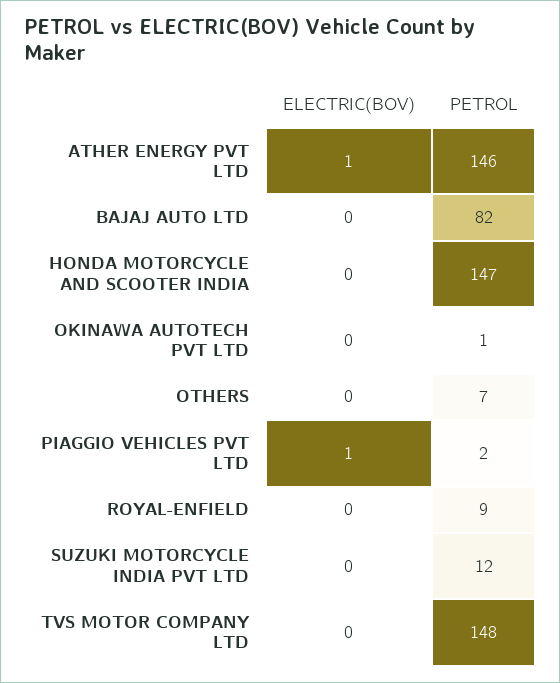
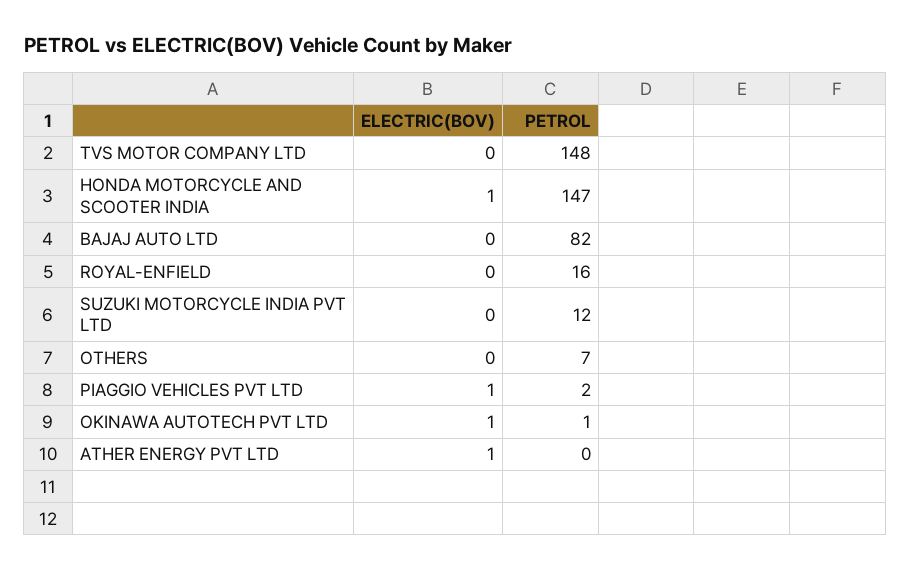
  {
    "ELECTRIC(BOV)": {
      "ATHER ENERGY PVT LTD": 1,
      "BAJAJ AUTO LTD": 0,
-     "HONDA MOTORCYCLE AND SCOOTER INDIA": 0,
+     "HONDA MOTORCYCLE AND SCOOTER INDIA": 1,
-     "OKINAWA AUTOTECH PVT LTD": 0,
+     "OKINAWA AUTOTECH PVT LTD": 1,
      "OTHERS": 0,
      "PIAGGIO VEHICLES PVT LTD": 1,
      "ROYAL-ENFIELD": 0,
      "SUZUKI MOTORCYCLE INDIA PVT LTD": 0,
      "TVS MOTOR COMPANY LTD": 0
    },
    "PETROL": {
-     "ATHER ENERGY PVT LTD": 146,
+     "ATHER ENERGY PVT LTD": 0,
      "BAJAJ AUTO LTD": 82,
      "HONDA MOTORCYCLE AND SCOOTER INDIA": 147,
      "OKINAWA AUTOTECH PVT LTD": 1,
      "OTHERS": 7,
      "PIAGGIO VEHICLES PVT LTD": 2,
-     "ROYAL-ENFIELD": 9,
+     "ROYAL-ENFIELD": 16,
      "SUZUKI MOTORCYCLE INDIA PVT LTD": 12,
      "TVS MOTOR COMPANY LTD": 148
    }
  }

